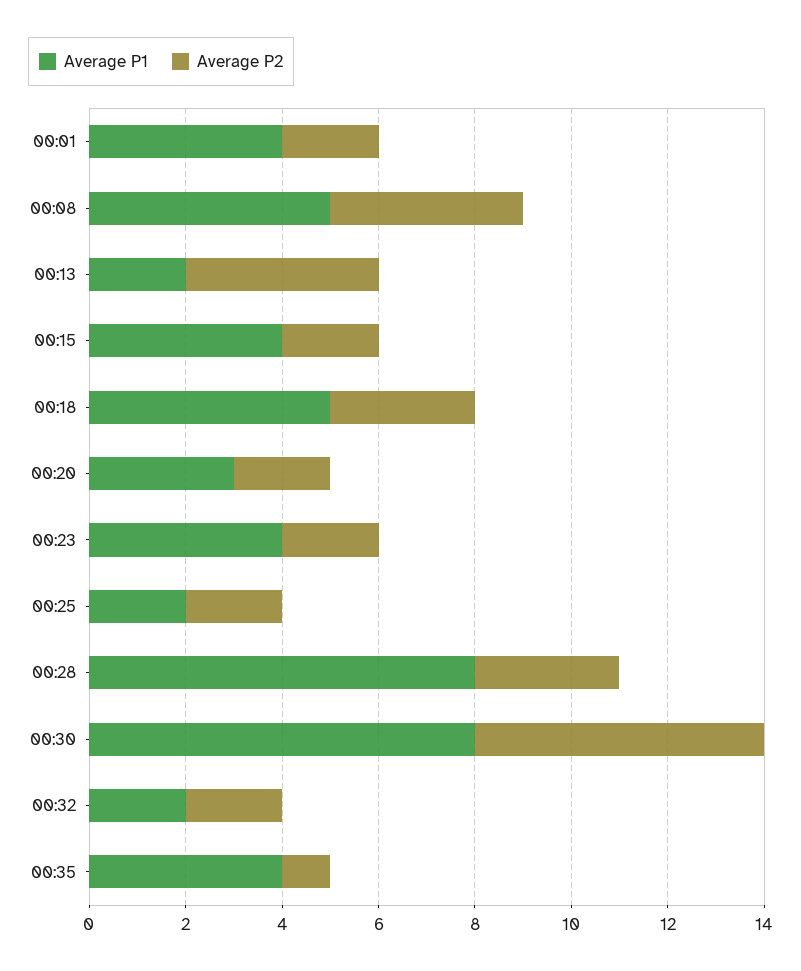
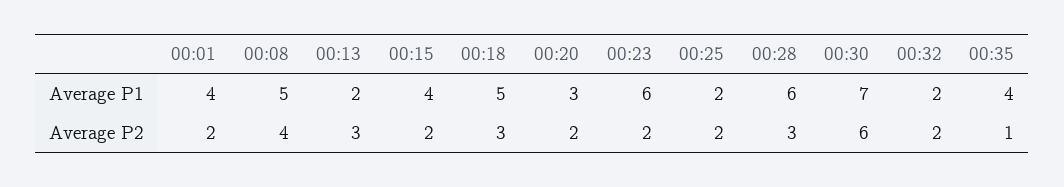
  {
    "Average P1": {
      "00:01": 4,
      "00:08": 5,
      "00:13": 2,
      "00:15": 4,
      "00:18": 5,
      "00:20": 3,
-     "00:23": 4,
+     "00:23": 6,
      "00:25": 2,
-     "00:28": 8,
+     "00:28": 6,
-     "00:30": 8,
+     "00:30": 7,
      "00:32": 2,
      "00:35": 4
    },
    "Average P2": {
      "00:01": 2,
      "00:08": 4,
-     "00:13": 4,
+     "00:13": 3,
      "00:15": 2,
      "00:18": 3,
      "00:20": 2,
      "00:23": 2,
      "00:25": 2,
      "00:28": 3,
      "00:30": 6,
      "00:32": 2,
      "00:35": 1
    }
  }

